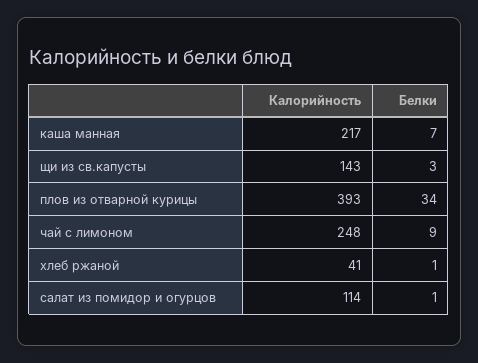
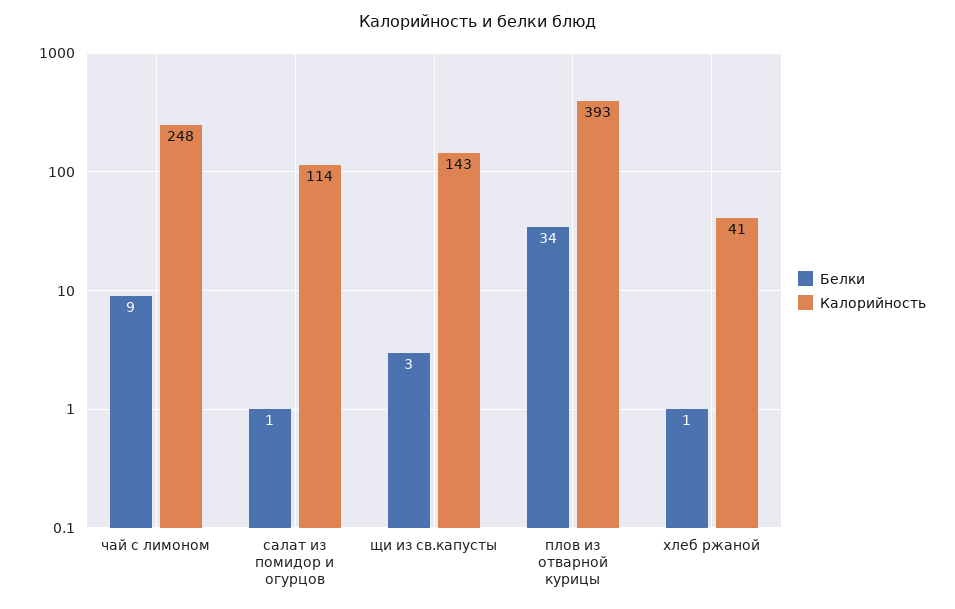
  {
    "Калорийность": {
-     "каша манная": 217,
      "щи из св.капусты": 143,
      "плов из отварной курицы": 393,
      "чай с лимоном": 248,
      "хлеб ржаной": 41,
      "салат из помидор и огурцов": 114
    },
    "Белки": {
-     "каша манная": 7,
      "щи из св.капусты": 3,
      "плов из отварной курицы": 34,
      "чай с лимоном": 9,
      "хлеб ржаной": 1,
      "салат из помидор и огурцов": 1
    }
  }

